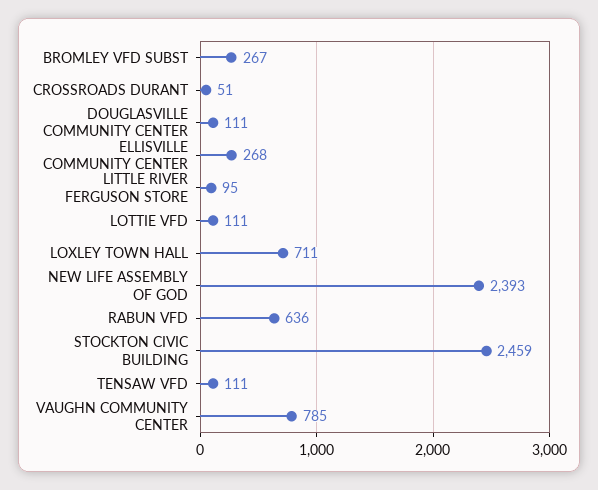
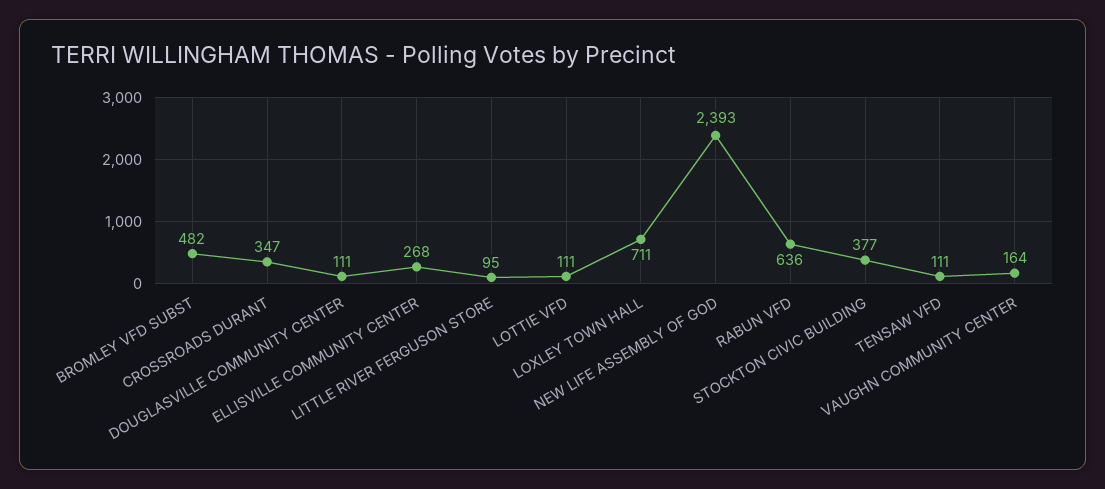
  {
-   "BROMLEY VFD SUBST": 267,
+   "BROMLEY VFD SUBST": 482,
-   "CROSSROADS DURANT": 51,
+   "CROSSROADS DURANT": 347,
    "DOUGLASVILLE COMMUNITY CENTER": 111,
    "ELLISVILLE COMMUNITY CENTER": 268,
    "LITTLE RIVER FERGUSON STORE": 95,
    "LOTTIE VFD": 111,
    "LOXLEY TOWN HALL": 711,
    "NEW LIFE ASSEMBLY OF GOD": 2393,
    "RABUN VFD": 636,
-   "STOCKTON CIVIC BUILDING": 2459,
+   "STOCKTON CIVIC BUILDING": 377,
    "TENSAW VFD": 111,
-   "VAUGHN COMMUNITY CENTER": 785
+   "VAUGHN COMMUNITY CENTER": 164
  }

